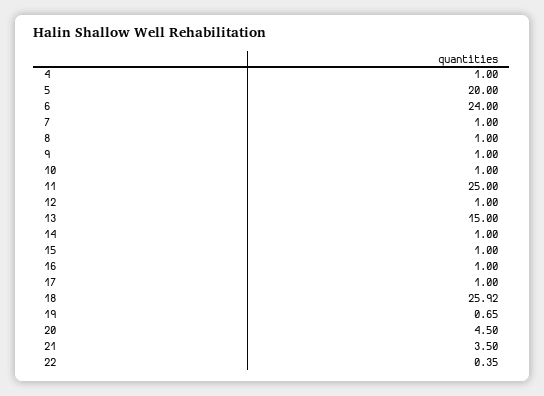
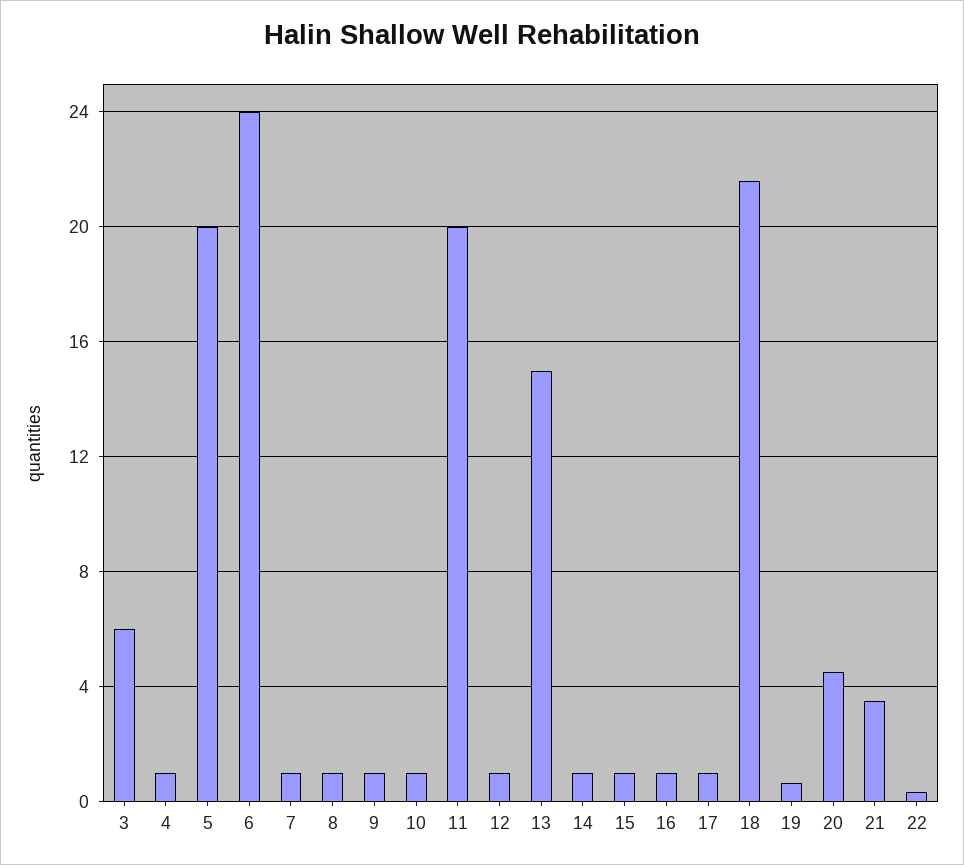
  {
    "4": 1,
    "5": 20,
    "6": 24,
    "7": 1,
    "8": 1,
    "9": 1,
    "10": 1,
-   "11": 25,
+   "11": 20,
    "12": 1,
    "13": 15,
    "14": 1,
    "15": 1,
    "16": 1,
    "17": 1,
-   "18": 25.92,
+   "18": 21.5,
    "19": 0.65,
    "20": 4.5,
    "21": 3.5,
-   "22": 0.35
+   "22": 0.35,
+   "3": 6
  }

